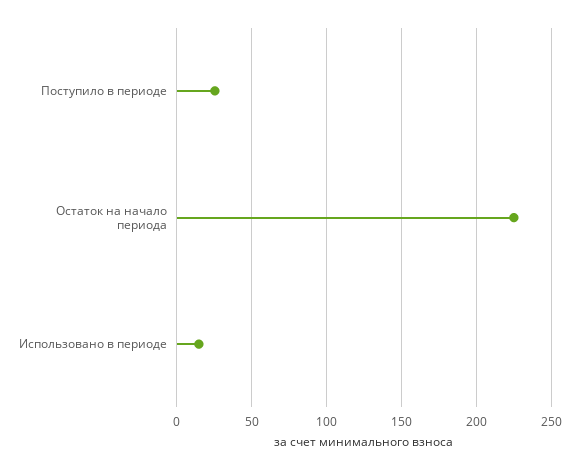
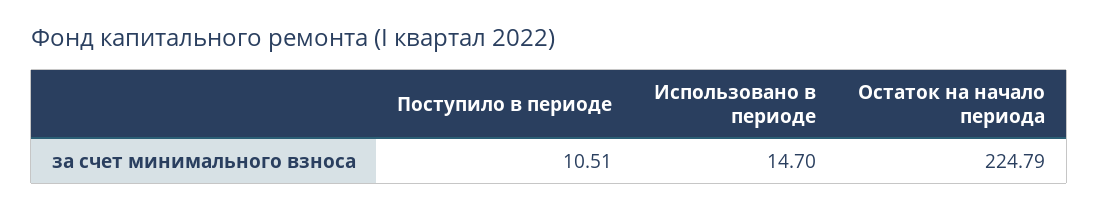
  {
-   "Поступило в периоде": 25,
+   "Поступило в периоде": 10.51,
    "Остаток на начало периода": 224.79,
    "Использовано в периоде": 14.7
  }

